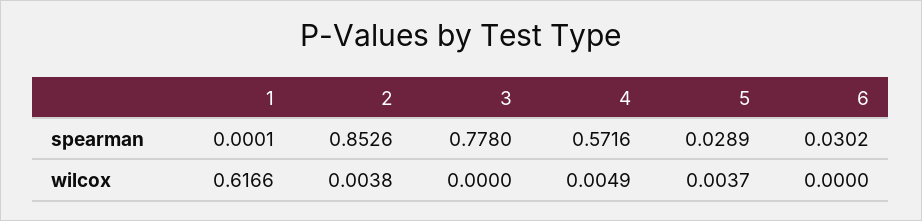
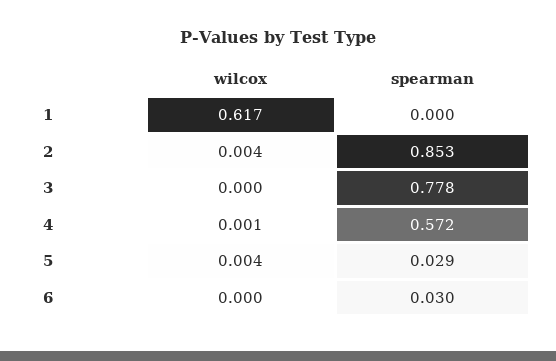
  {
    "1": {
      "spearman": 0.0001,
      "wilcox": 0.6166
    },
    "2": {
      "spearman": 0.8526,
      "wilcox": 0.0038
    },
    "3": {
      "spearman": 0.778,
      "wilcox": 0
    },
    "4": {
      "spearman": 0.5716,
-     "wilcox": 0.0049
+     "wilcox": 0.001
    },
    "5": {
      "spearman": 0.0289,
      "wilcox": 0.0037
    },
    "6": {
      "spearman": 0.0302,
      "wilcox": 0
    }
  }

